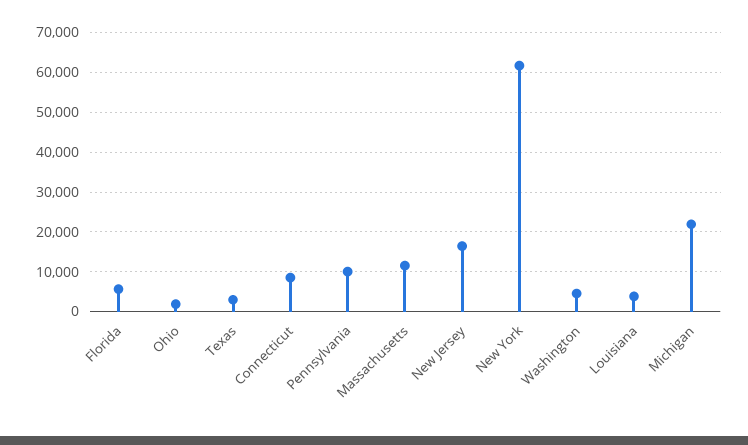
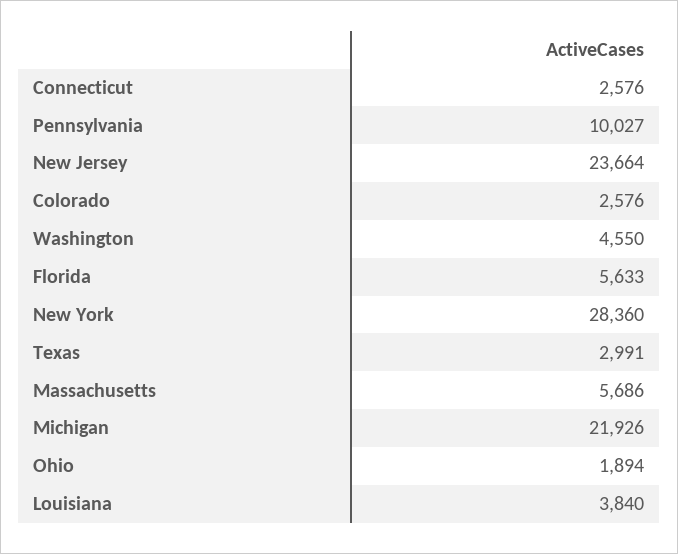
  {
    "Florida": 5633,
    "Ohio": 1894,
    "Texas": 2991,
-   "Connecticut": 8000,
+   "Connecticut": 2576,
    "Pennsylvania": 10027,
-   "Massachusetts": 12000,
+   "Massachusetts": 5686,
-   "New Jersey": 16000,
+   "New Jersey": 23664,
-   "New York": 62000,
+   "New York": 28360,
    "Washington": 4550,
    "Louisiana": 3840,
-   "Michigan": 21926
+   "Michigan": 21926,
+   "Colorado": 2576
  }

